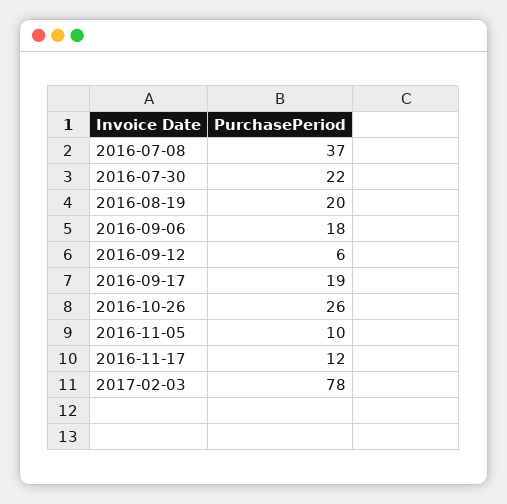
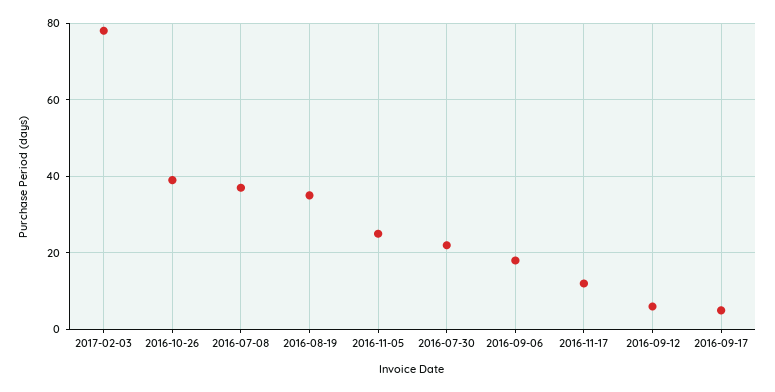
  {
    "2016-07-08": 37,
    "2016-07-30": 22,
-   "2016-08-19": 20,
+   "2016-08-19": 35,
    "2016-09-06": 18,
    "2016-09-12": 6,
-   "2016-09-17": 19,
+   "2016-09-17": 5,
-   "2016-10-26": 26,
+   "2016-10-26": 40,
-   "2016-11-05": 10,
+   "2016-11-05": 25,
    "2016-11-17": 12,
    "2017-02-03": 78
  }

